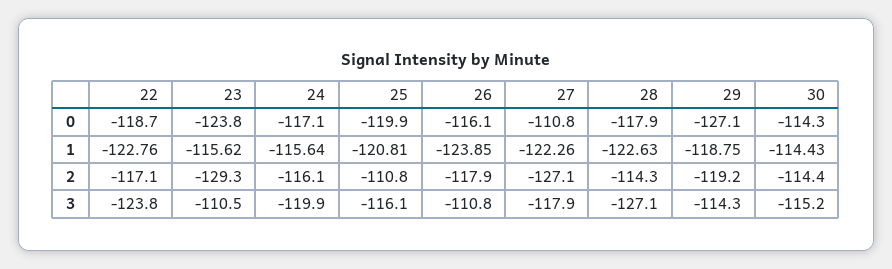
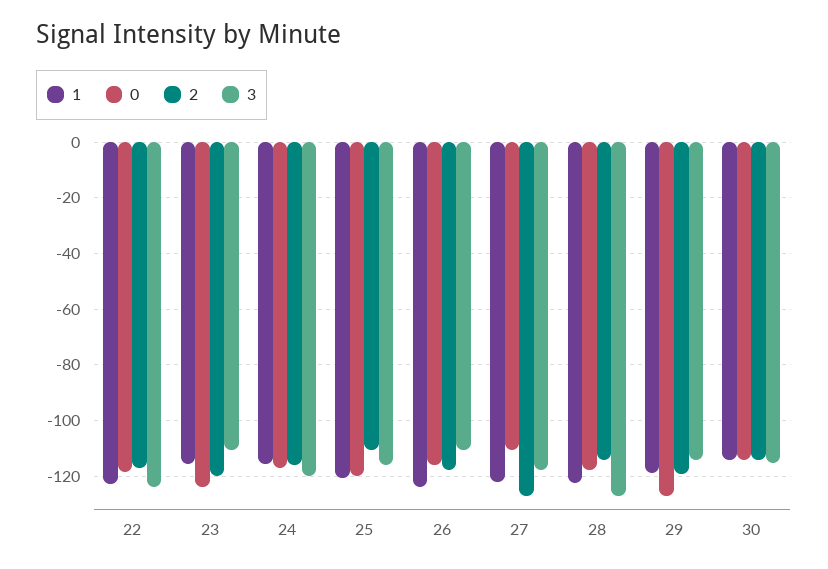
  {
    "0": {
      "22": -118.7,
      "23": -123.8,
      "24": -117.1,
      "25": -119.9,
      "26": -116.1,
      "27": -110.8,
      "28": -117.9,
      "29": -127.1,
      "30": -114.3
    },
    "1": {
      "22": -122.76,
      "23": -115.62,
      "24": -115.64,
      "25": -120.81,
      "26": -123.85,
      "27": -122.26,
      "28": -122.63,
      "29": -118.75,
      "30": -114.43
    },
    "2": {
      "22": -117.1,
-     "23": -129.3,
+     "23": -120,
      "24": -116.1,
      "25": -110.8,
      "26": -117.9,
      "27": -127.1,
      "28": -114.3,
      "29": -119.2,
      "30": -114.4
    },
    "3": {
      "22": -123.8,
      "23": -110.5,
      "24": -119.9,
      "25": -116.1,
      "26": -110.8,
      "27": -117.9,
      "28": -127.1,
      "29": -114.3,
      "30": -115.2
    }
  }

